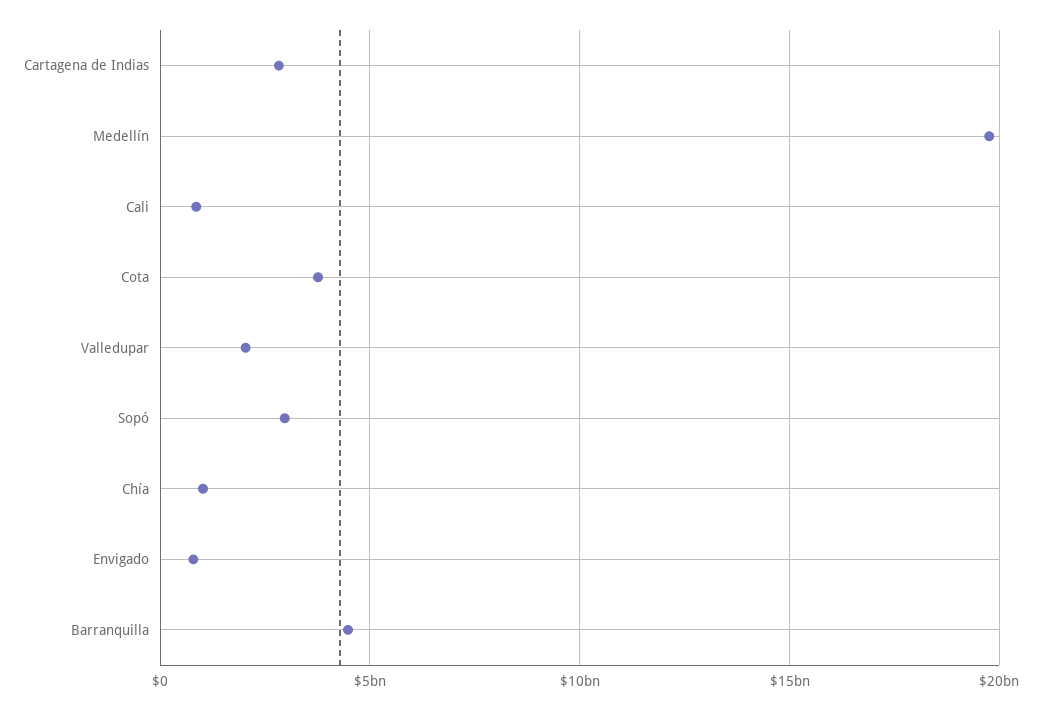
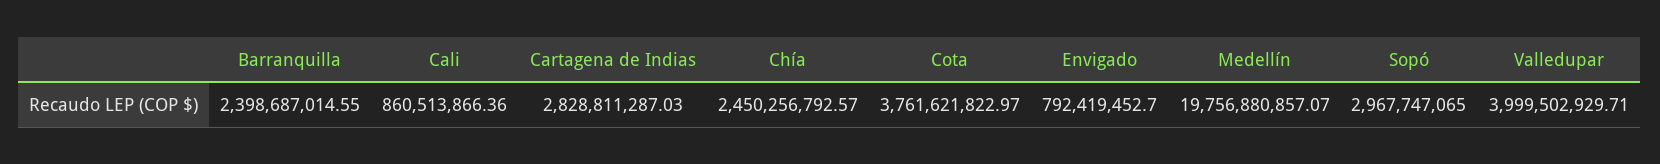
  {
    "Cartagena de Indias": 2828811287.03,
    "Medellín": 19756880857.07,
    "Cali": 860513866.36,
    "Cota": 3761621822.97,
-   "Valledupar": 2000000000,
+   "Valledupar": 3999502929.71,
    "Sopó": 2967747065,
-   "Chía": 1000000000,
+   "Chía": 2450256792.57,
    "Envigado": 792419452.7,
-   "Barranquilla": 4500000000
+   "Barranquilla": 2398687014.55
  }

